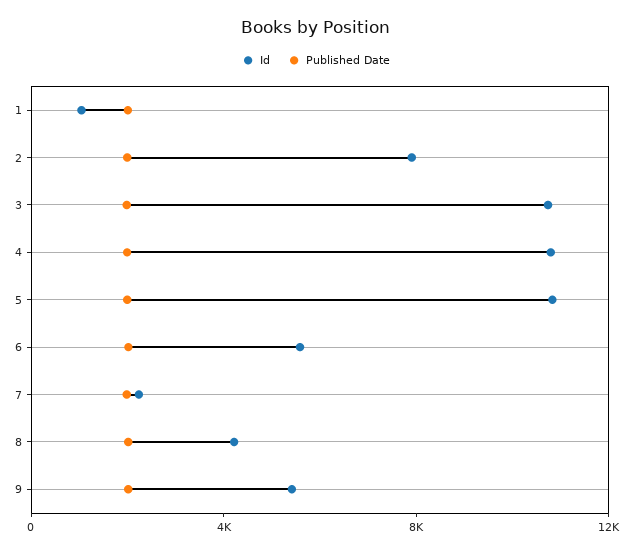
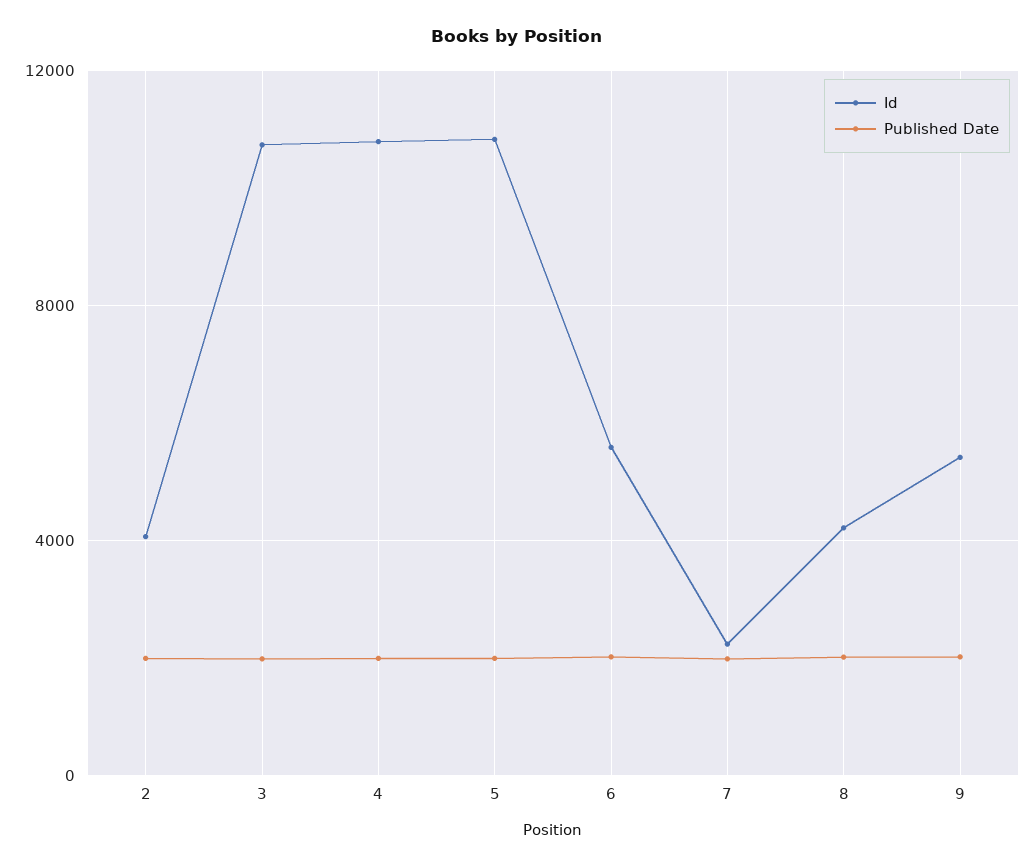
  {
    "Id": {
-     "1": 1000,
-     "2": 8000,
+     "2": 4000,
      "3": 10500,
      "4": 11000,
      "5": 11000,
      "6": 5500,
      "7": 2000,
      "8": 4000,
      "9": 5500
    },
    "Published Date": {
-     "1": 2000,
      "2": 2000,
      "3": 2000,
      "4": 2000,
      "5": 2000,
      "6": 2000,
      "7": 2000,
      "8": 2000,
      "9": 2000
    }
  }

